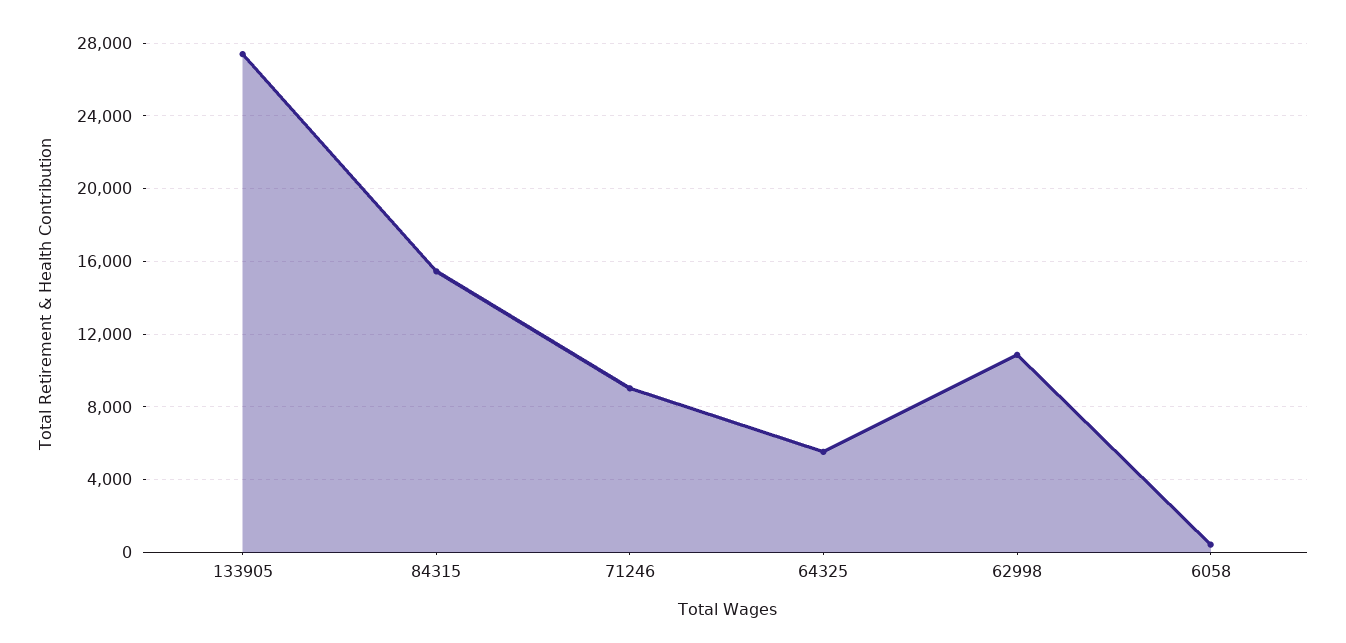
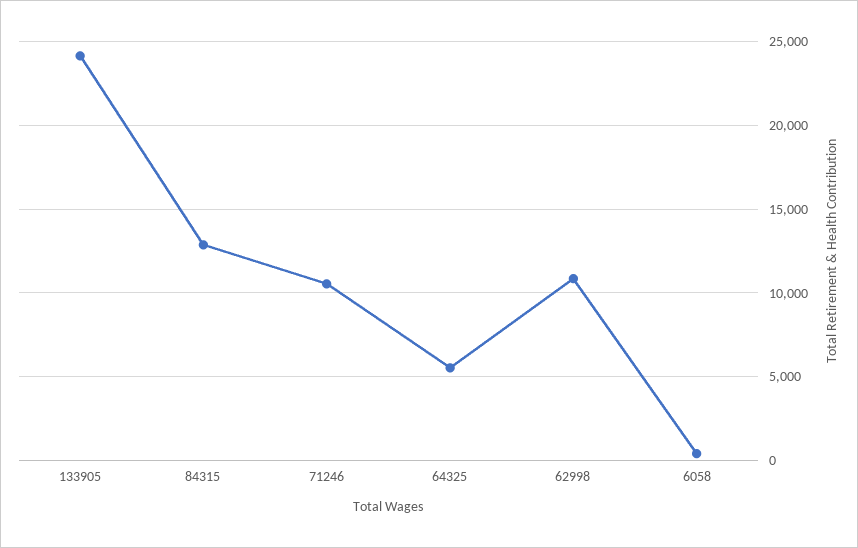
  {
-   "133905": 27500,
+   "133905": 24000,
-   "84315": 15500,
+   "84315": 13000,
-   "71246": 9000,
+   "71246": 10500,
    "64325": 5500,
    "62998": 11000,
    "6058": 500
  }

